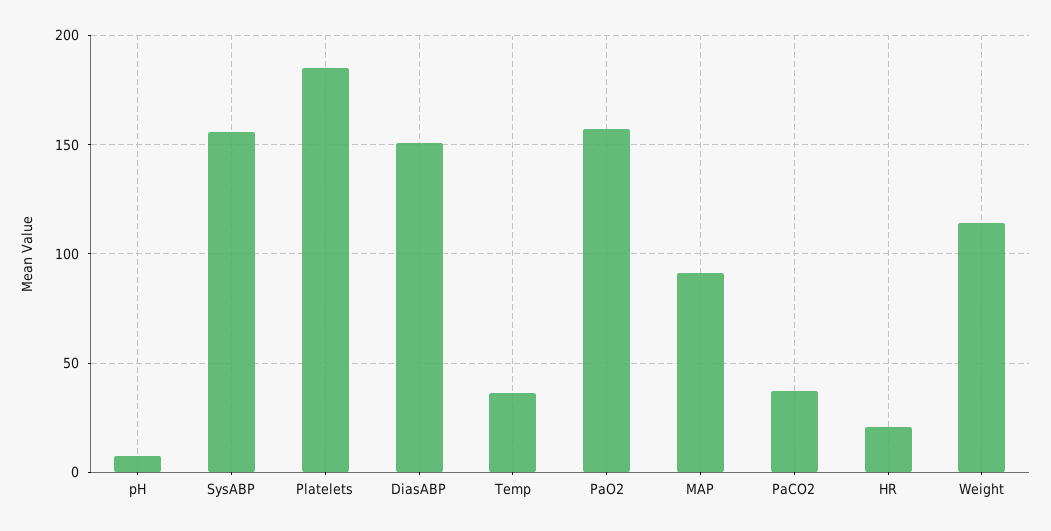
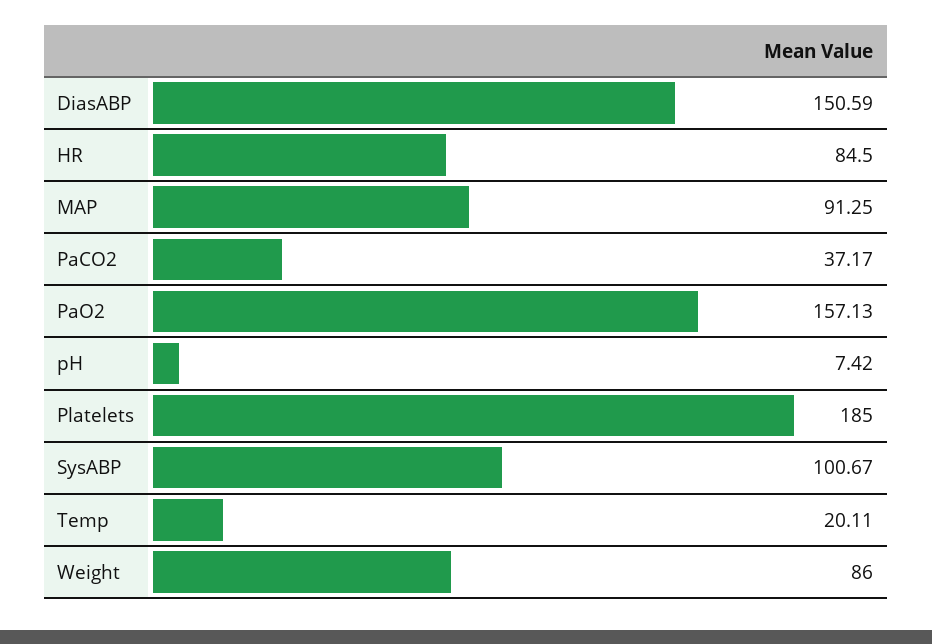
  {
    "pH": 7.42,
-   "SysABP": 155,
+   "SysABP": 100.67,
    "Platelets": 185,
    "DiasABP": 150.59,
-   "Temp": 35,
+   "Temp": 20.11,
    "PaO2": 157.13,
    "MAP": 91.25,
    "PaCO2": 37.17,
-   "HR": 20,
+   "HR": 84.5,
-   "Weight": 115
+   "Weight": 86
  }

